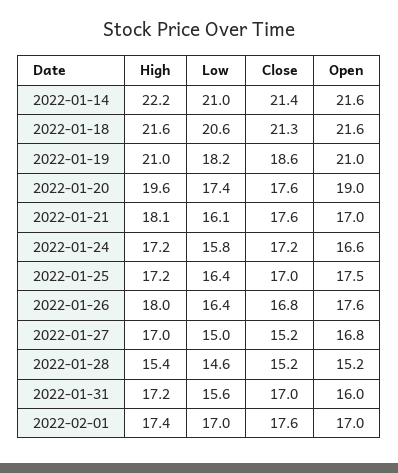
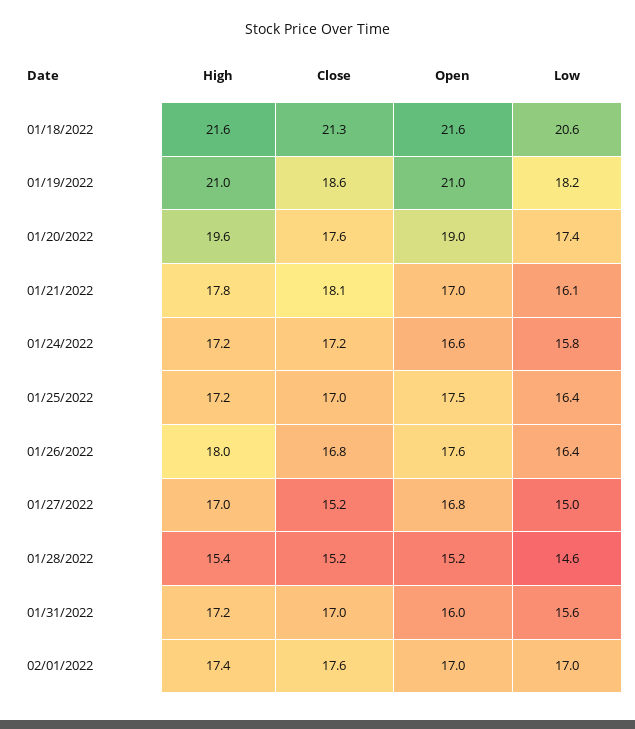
  {
    "High": {
-     "2022-01-14": 22.2,
      "2022-01-18": 21.6,
      "2022-01-19": 21,
      "2022-01-20": 19.6,
-     "2022-01-21": 18.1,
+     "2022-01-21": 17.8,
      "2022-01-24": 17.2,
      "2022-01-25": 17.2,
      "2022-01-26": 18,
      "2022-01-27": 17,
      "2022-01-28": 15.4,
      "2022-01-31": 17.2,
      "2022-02-01": 17.4
    },
    "Low": {
-     "2022-01-14": 21,
      "2022-01-18": 20.6,
      "2022-01-19": 18.2,
      "2022-01-20": 17.4,
      "2022-01-21": 16.1,
      "2022-01-24": 15.8,
      "2022-01-25": 16.4,
      "2022-01-26": 16.4,
      "2022-01-27": 15,
      "2022-01-28": 14.6,
      "2022-01-31": 15.6,
      "2022-02-01": 17
    },
    "Close": {
-     "2022-01-14": 21.4,
      "2022-01-18": 21.3,
      "2022-01-19": 18.6,
      "2022-01-20": 17.6,
-     "2022-01-21": 17.6,
+     "2022-01-21": 18.1,
      "2022-01-24": 17.2,
      "2022-01-25": 17,
      "2022-01-26": 16.8,
      "2022-01-27": 15.2,
      "2022-01-28": 15.2,
      "2022-01-31": 17,
      "2022-02-01": 17.6
    },
    "Open": {
-     "2022-01-14": 21.6,
      "2022-01-18": 21.6,
      "2022-01-19": 21,
      "2022-01-20": 19,
      "2022-01-21": 17,
      "2022-01-24": 16.6,
      "2022-01-25": 17.5,
      "2022-01-26": 17.6,
      "2022-01-27": 16.8,
      "2022-01-28": 15.2,
      "2022-01-31": 16,
      "2022-02-01": 17
    }
  }

